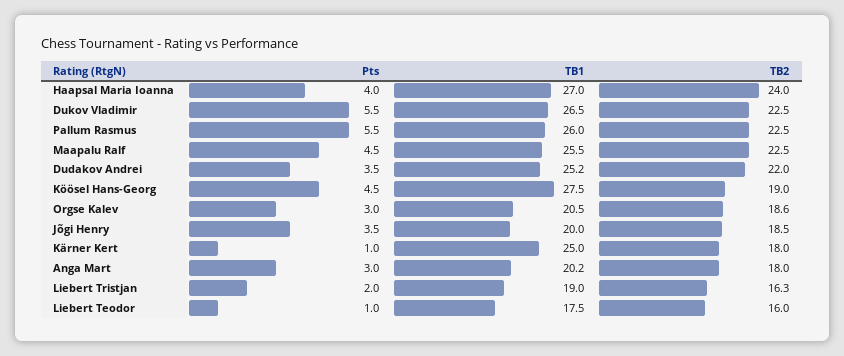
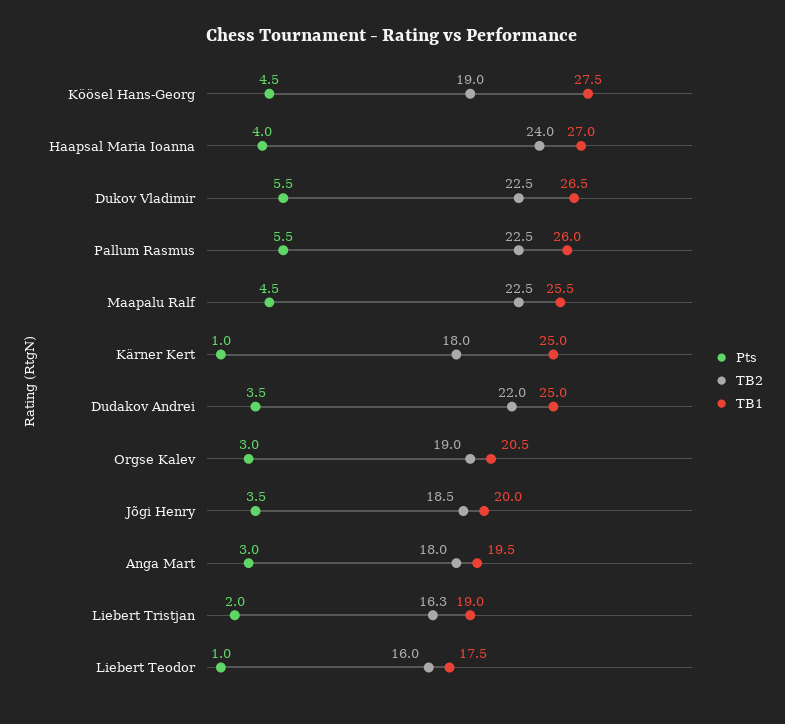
  {
    "Pts": {
      "Haapsal Maria Ioanna": 4,
      "Dukov Vladimir": 5.5,
      "Pallum Rasmus": 5.5,
      "Maapalu Ralf": 4.5,
      "Dudakov Andrei": 3.5,
      "Köösel Hans-Georg": 4.5,
      "Orgse Kalev": 3,
      "Jõgi Henry": 3.5,
      "Kärner Kert": 1,
      "Anga Mart": 3,
      "Liebert Tristjan": 2,
      "Liebert Teodor": 1
    },
    "TB1": {
      "Haapsal Maria Ioanna": 27,
      "Dukov Vladimir": 26.5,
      "Pallum Rasmus": 26,
      "Maapalu Ralf": 25.5,
-     "Dudakov Andrei": 25.2,
+     "Dudakov Andrei": 25,
      "Köösel Hans-Georg": 27.5,
      "Orgse Kalev": 20.5,
      "Jõgi Henry": 20,
      "Kärner Kert": 25,
-     "Anga Mart": 20.2,
+     "Anga Mart": 19.5,
      "Liebert Tristjan": 19,
      "Liebert Teodor": 17.5
    },
    "TB2": {
      "Haapsal Maria Ioanna": 24,
      "Dukov Vladimir": 22.5,
      "Pallum Rasmus": 22.5,
      "Maapalu Ralf": 22.5,
      "Dudakov Andrei": 22,
      "Köösel Hans-Georg": 19,
-     "Orgse Kalev": 18.6,
+     "Orgse Kalev": 19,
      "Jõgi Henry": 18.5,
      "Kärner Kert": 18,
      "Anga Mart": 18,
      "Liebert Tristjan": 16.3,
      "Liebert Teodor": 16
    }
  }

